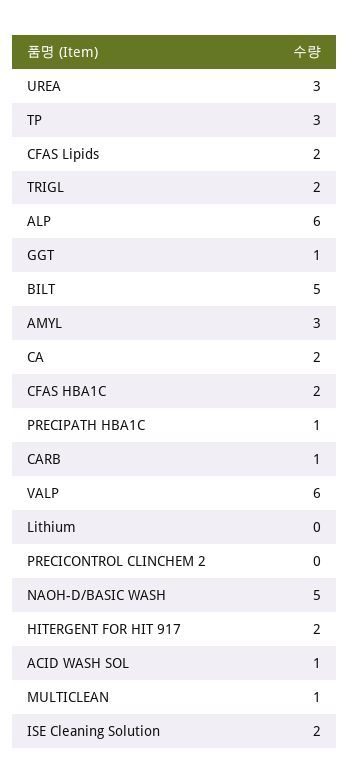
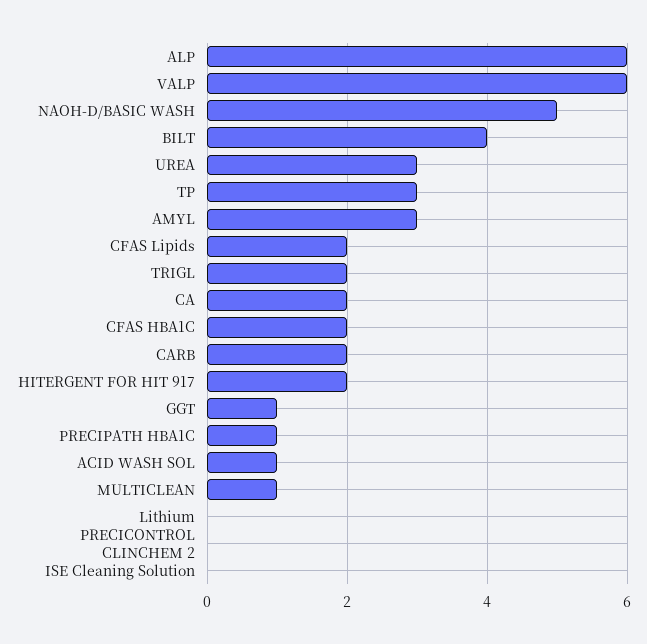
  {
    "UREA": 3,
    "TP": 3,
    "CFAS Lipids": 2,
    "TRIGL": 2,
    "ALP": 6,
    "GGT": 1,
-   "BILT": 5,
+   "BILT": 4,
    "AMYL": 3,
    "CA": 2,
    "CFAS HBA1C": 2,
    "PRECIPATH HBA1C": 1,
-   "CARB": 1,
+   "CARB": 2,
    "VALP": 6,
    "Lithium": 0,
    "PRECICONTROL CLINCHEM 2": 0,
    "NAOH-D/BASIC WASH": 5,
    "HITERGENT FOR HIT 917": 2,
    "ACID WASH SOL": 1,
    "MULTICLEAN": 1,
-   "ISE Cleaning Solution": 2
+   "ISE Cleaning Solution": 0
  }

